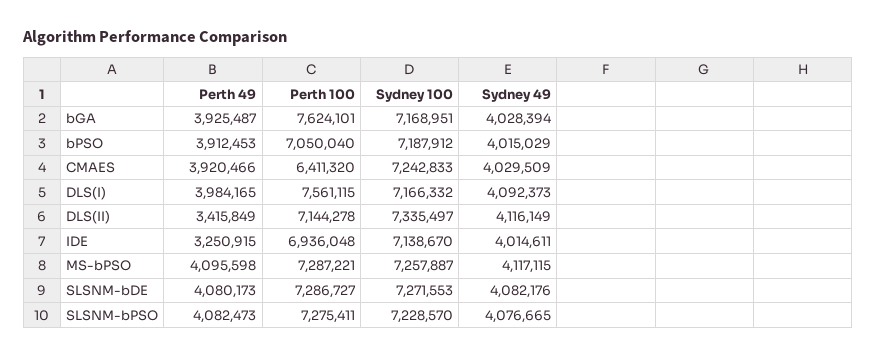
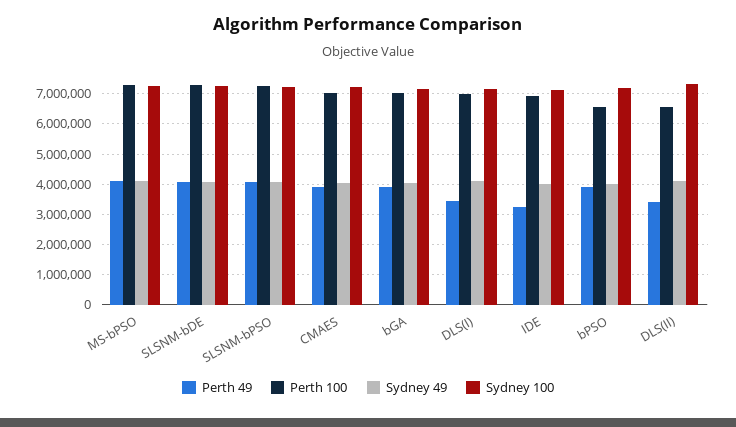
  {
    "Perth 49": {
      "bGA": 3925487,
      "bPSO": 3912453,
      "CMAES": 3920466,
-     "DLS(I)": 3984165,
+     "DLS(I)": 3400000,
      "DLS(II)": 3415849,
      "IDE": 3250915,
      "MS-bPSO": 4095598,
      "SLSNM-bDE": 4080173,
      "SLSNM-bPSO": 4082473
    },
    "Perth 100": {
-     "bGA": 7624101,
+     "bGA": 7000000,
-     "bPSO": 7050040,
+     "bPSO": 6600000,
-     "CMAES": 6411320,
+     "CMAES": 7000000,
-     "DLS(I)": 7561115,
+     "DLS(I)": 7000000,
-     "DLS(II)": 7144278,
+     "DLS(II)": 6600000,
      "IDE": 6936048,
      "MS-bPSO": 7287221,
      "SLSNM-bDE": 7286727,
      "SLSNM-bPSO": 7275411
    },
    "Sydney 100": {
      "bGA": 7168951,
      "bPSO": 7187912,
      "CMAES": 7242833,
      "DLS(I)": 7166332,
      "DLS(II)": 7335497,
      "IDE": 7138670,
      "MS-bPSO": 7257887,
      "SLSNM-bDE": 7271553,
      "SLSNM-bPSO": 7228570
    },
    "Sydney 49": {
      "bGA": 4028394,
      "bPSO": 4015029,
      "CMAES": 4029509,
      "DLS(I)": 4092373,
      "DLS(II)": 4116149,
      "IDE": 4014611,
      "MS-bPSO": 4117115,
      "SLSNM-bDE": 4082176,
      "SLSNM-bPSO": 4076665
    }
  }

